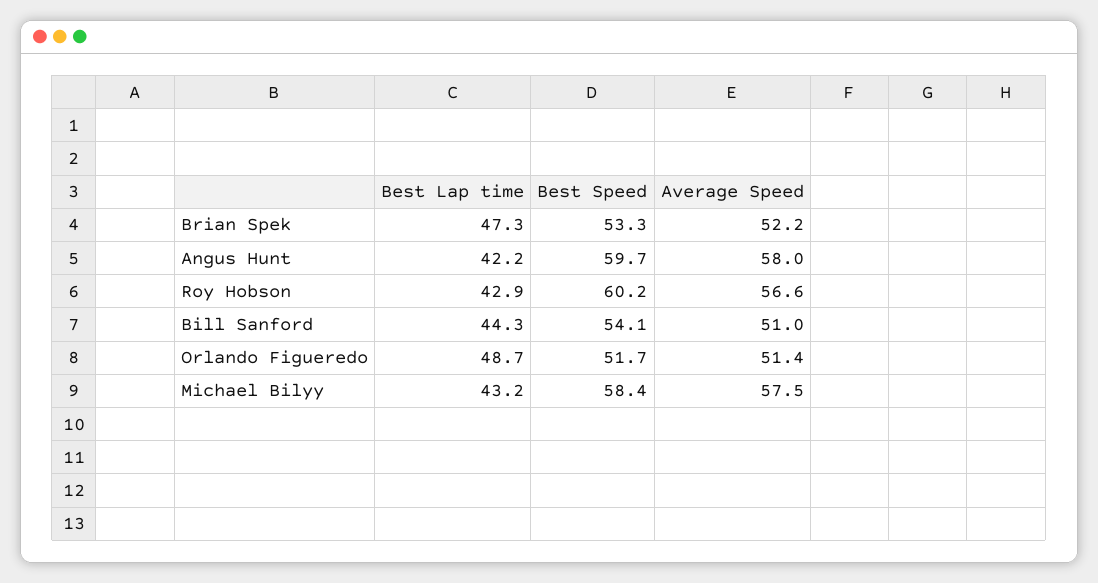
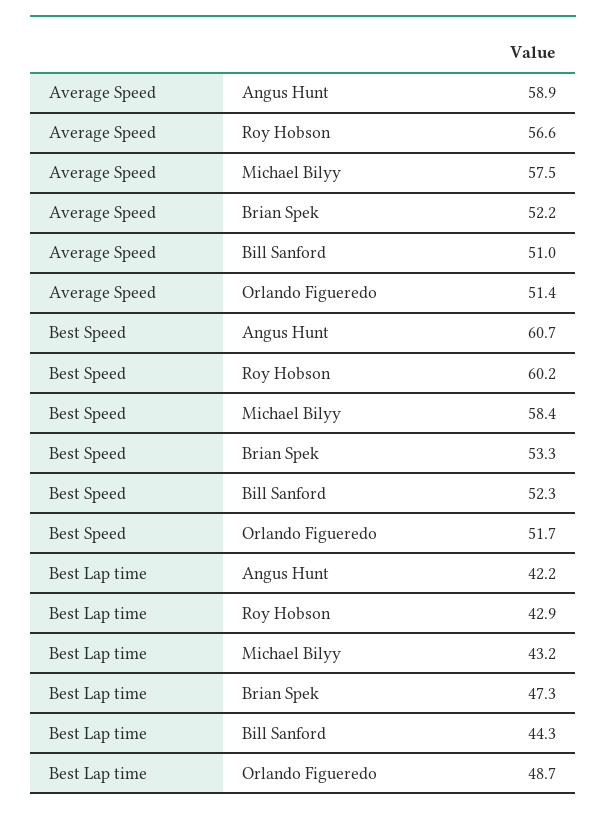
  {
    "Best Lap time": {
      "Brian Spek": 47.3,
      "Angus Hunt": 42.2,
      "Roy Hobson": 42.9,
      "Bill Sanford": 44.3,
      "Orlando Figueredo": 48.7,
      "Michael Bilyy": 43.2
    },
    "Best Speed": {
      "Brian Spek": 53.3,
-     "Angus Hunt": 59.7,
+     "Angus Hunt": 60.7,
      "Roy Hobson": 60.2,
-     "Bill Sanford": 54.1,
+     "Bill Sanford": 52.3,
      "Orlando Figueredo": 51.7,
      "Michael Bilyy": 58.4
    },
    "Average Speed": {
      "Brian Spek": 52.2,
-     "Angus Hunt": 58,
+     "Angus Hunt": 58.9,
      "Roy Hobson": 56.6,
      "Bill Sanford": 51,
      "Orlando Figueredo": 51.4,
      "Michael Bilyy": 57.5
    }
  }

